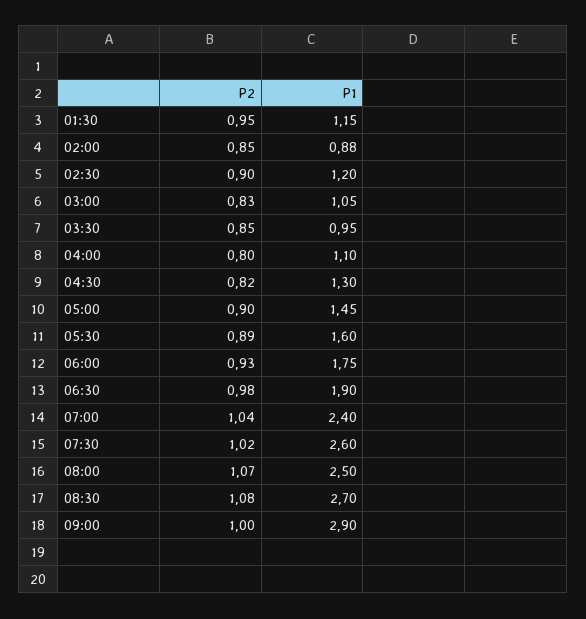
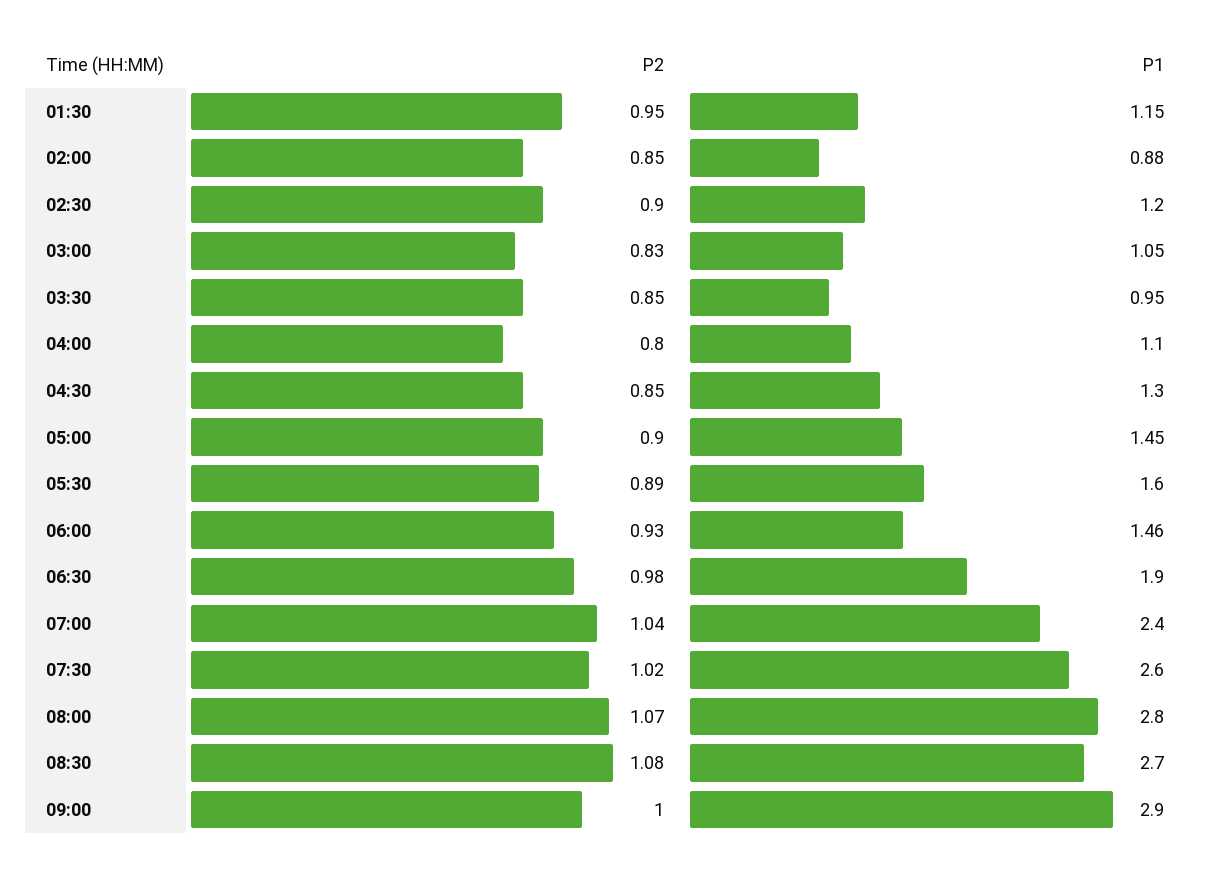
  {
    "P2": {
      "01:30": 0.95,
      "02:00": 0.85,
      "02:30": 0.9,
      "03:00": 0.83,
      "03:30": 0.85,
      "04:00": 0.8,
-     "04:30": 0.82,
+     "04:30": 0.85,
      "05:00": 0.9,
      "05:30": 0.89,
      "06:00": 0.93,
      "06:30": 0.98,
      "07:00": 1.04,
      "07:30": 1.02,
      "08:00": 1.07,
      "08:30": 1.08,
      "09:00": 1
    },
    "P1": {
      "01:30": 1.15,
      "02:00": 0.88,
      "02:30": 1.2,
      "03:00": 1.05,
      "03:30": 0.95,
      "04:00": 1.1,
      "04:30": 1.3,
      "05:00": 1.45,
      "05:30": 1.6,
-     "06:00": 1.75,
+     "06:00": 1.46,
      "06:30": 1.9,
      "07:00": 2.4,
      "07:30": 2.6,
-     "08:00": 2.5,
+     "08:00": 2.8,
      "08:30": 2.7,
      "09:00": 2.9
    }
  }

